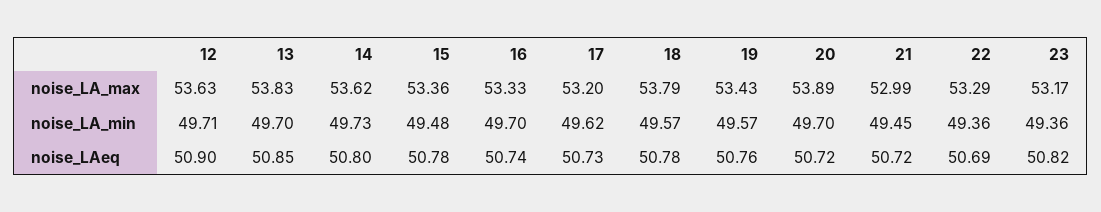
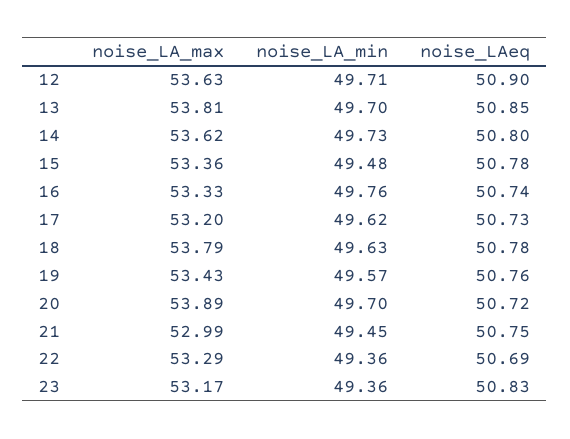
  {
    "12": {
      "noise_LA_max": 53.63,
      "noise_LA_min": 49.71,
      "noise_LAeq": 50.9
    },
    "13": {
-     "noise_LA_max": 53.83,
+     "noise_LA_max": 53.81,
      "noise_LA_min": 49.7,
      "noise_LAeq": 50.85
    },
    "14": {
      "noise_LA_max": 53.62,
      "noise_LA_min": 49.73,
      "noise_LAeq": 50.8
    },
    "15": {
      "noise_LA_max": 53.36,
      "noise_LA_min": 49.48,
      "noise_LAeq": 50.78
    },
    "16": {
      "noise_LA_max": 53.33,
-     "noise_LA_min": 49.7,
+     "noise_LA_min": 49.76,
      "noise_LAeq": 50.74
    },
    "17": {
      "noise_LA_max": 53.2,
      "noise_LA_min": 49.62,
      "noise_LAeq": 50.73
    },
    "18": {
      "noise_LA_max": 53.79,
-     "noise_LA_min": 49.57,
+     "noise_LA_min": 49.63,
      "noise_LAeq": 50.78
    },
    "19": {
      "noise_LA_max": 53.43,
      "noise_LA_min": 49.57,
      "noise_LAeq": 50.76
    },
    "20": {
      "noise_LA_max": 53.89,
      "noise_LA_min": 49.7,
      "noise_LAeq": 50.72
    },
    "21": {
      "noise_LA_max": 52.99,
      "noise_LA_min": 49.45,
-     "noise_LAeq": 50.72
+     "noise_LAeq": 50.75
    },
    "22": {
      "noise_LA_max": 53.29,
      "noise_LA_min": 49.36,
      "noise_LAeq": 50.69
    },
    "23": {
      "noise_LA_max": 53.17,
      "noise_LA_min": 49.36,
-     "noise_LAeq": 50.82
+     "noise_LAeq": 50.83
    }
  }

